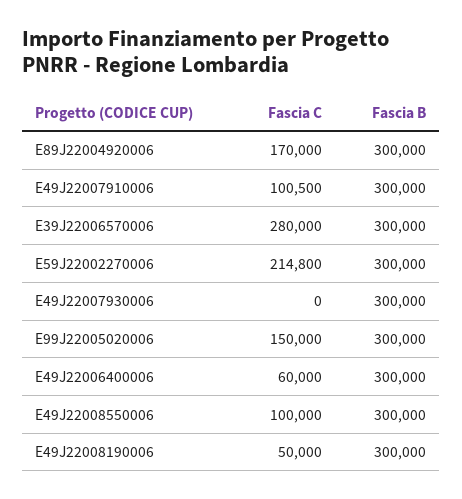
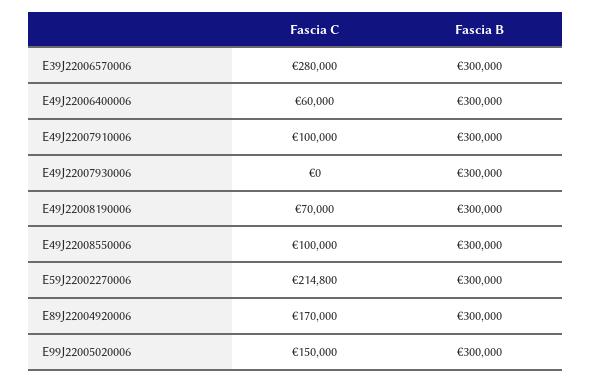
  {
    "Fascia C": {
      "E89J22004920006": 170000,
-     "E49J22007910006": 100500,
+     "E49J22007910006": 100000,
      "E39J22006570006": 280000,
      "E59J22002270006": 214800,
      "E49J22007930006": 0,
      "E99J22005020006": 150000,
      "E49J22006400006": 60000,
      "E49J22008550006": 100000,
-     "E49J22008190006": 50000
+     "E49J22008190006": 70000
    },
    "Fascia B": {
      "E89J22004920006": 300000,
      "E49J22007910006": 300000,
      "E39J22006570006": 300000,
      "E59J22002270006": 300000,
      "E49J22007930006": 300000,
      "E99J22005020006": 300000,
      "E49J22006400006": 300000,
      "E49J22008550006": 300000,
      "E49J22008190006": 300000
    }
  }

